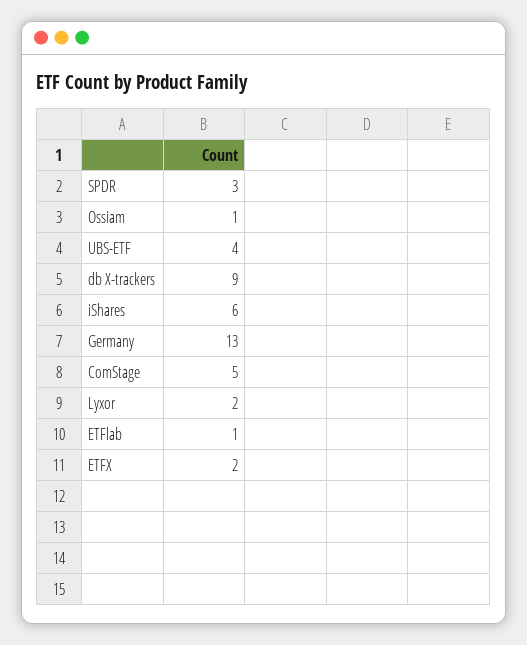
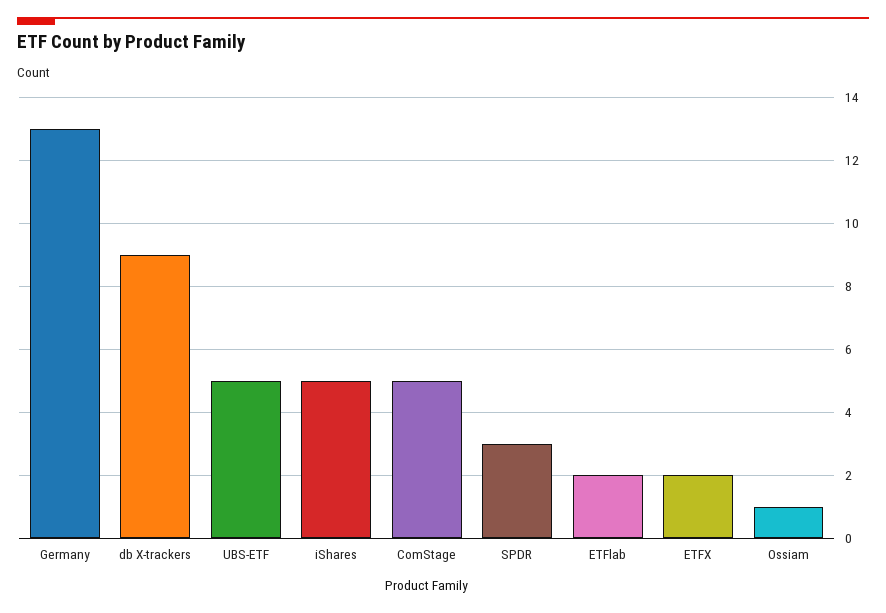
  {
    "SPDR": 3,
    "Ossiam": 1,
-   "UBS-ETF": 4,
+   "UBS-ETF": 5,
    "db X-trackers": 9,
-   "iShares": 6,
+   "iShares": 5,
    "Germany": 13,
    "ComStage": 5,
-   "Lyxor": 2,
-   "ETFlab": 1,
+   "ETFlab": 2,
    "ETFX": 2
  }

